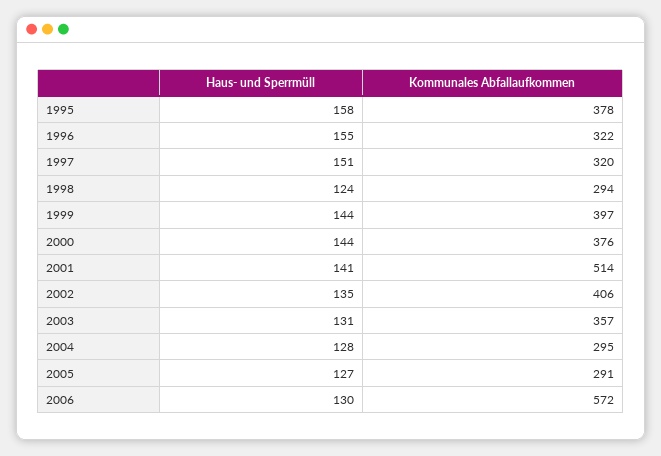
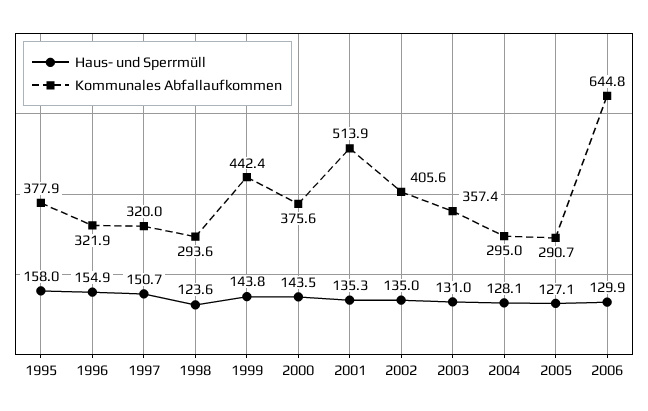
  {
    "Haus- und Sperrmüll": {
      "1995": 158,
      "1996": 154.9,
      "1997": 150.7,
      "1998": 123.6,
      "1999": 143.8,
      "2000": 143.5,
-     "2001": 141,
+     "2001": 135.3,
      "2002": 135,
      "2003": 131,
      "2004": 128.1,
      "2005": 127.1,
      "2006": 129.9
    },
    "Kommunales Abfallaufkommen": {
      "1995": 377.9,
      "1996": 321.9,
      "1997": 320,
      "1998": 293.6,
-     "1999": 397,
+     "1999": 442.4,
      "2000": 375.6,
      "2001": 513.9,
      "2002": 405.6,
      "2003": 357.4,
      "2004": 295,
      "2005": 290.7,
-     "2006": 572
+     "2006": 644.8
    }
  }

